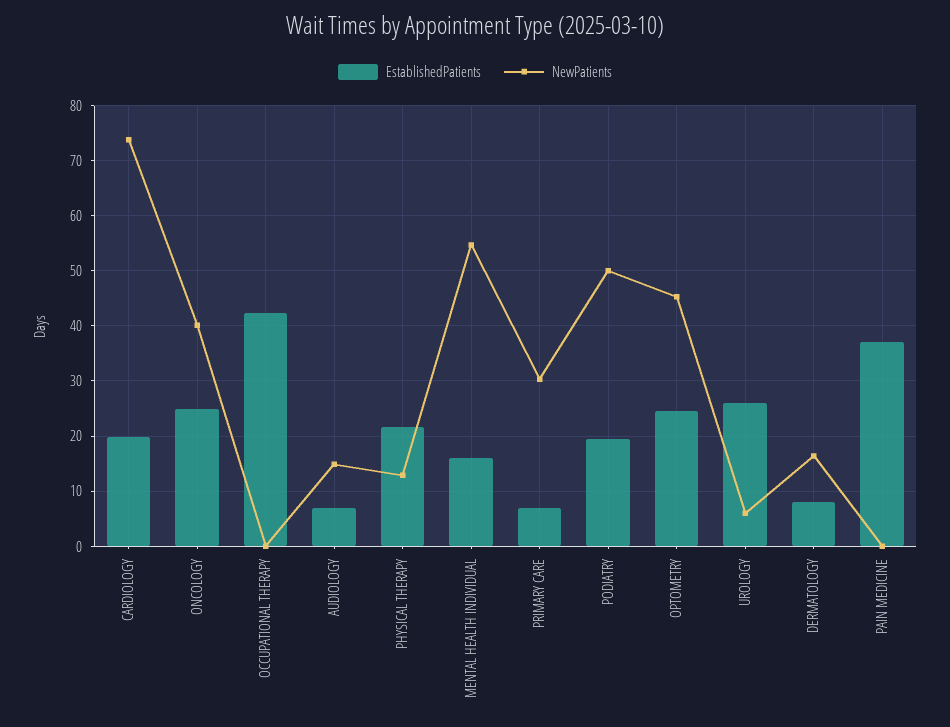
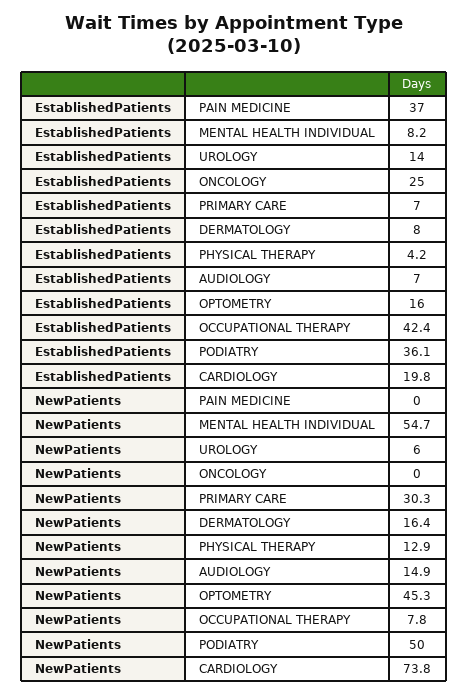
  {
    "EstablishedPatients": {
      "CARDIOLOGY": 19.8,
      "ONCOLOGY": 25,
      "OCCUPATIONAL THERAPY": 42.4,
      "AUDIOLOGY": 7,
-     "PHYSICAL THERAPY": 22,
+     "PHYSICAL THERAPY": 4.2,
-     "MENTAL HEALTH INDIVIDUAL": 16,
+     "MENTAL HEALTH INDIVIDUAL": 8.2,
      "PRIMARY CARE": 7,
-     "PODIATRY": 20,
+     "PODIATRY": 36.1,
-     "OPTOMETRY": 24,
+     "OPTOMETRY": 16,
-     "UROLOGY": 26,
+     "UROLOGY": 14,
      "DERMATOLOGY": 8,
      "PAIN MEDICINE": 37
    },
    "NewPatients": {
      "CARDIOLOGY": 73.8,
-     "ONCOLOGY": 40,
+     "ONCOLOGY": 0,
-     "OCCUPATIONAL THERAPY": 0,
+     "OCCUPATIONAL THERAPY": 7.8,
      "AUDIOLOGY": 14.9,
      "PHYSICAL THERAPY": 12.9,
      "MENTAL HEALTH INDIVIDUAL": 54.7,
      "PRIMARY CARE": 30.3,
      "PODIATRY": 50,
      "OPTOMETRY": 45.3,
      "UROLOGY": 6,
      "DERMATOLOGY": 16.4,
      "PAIN MEDICINE": 0
    }
  }

